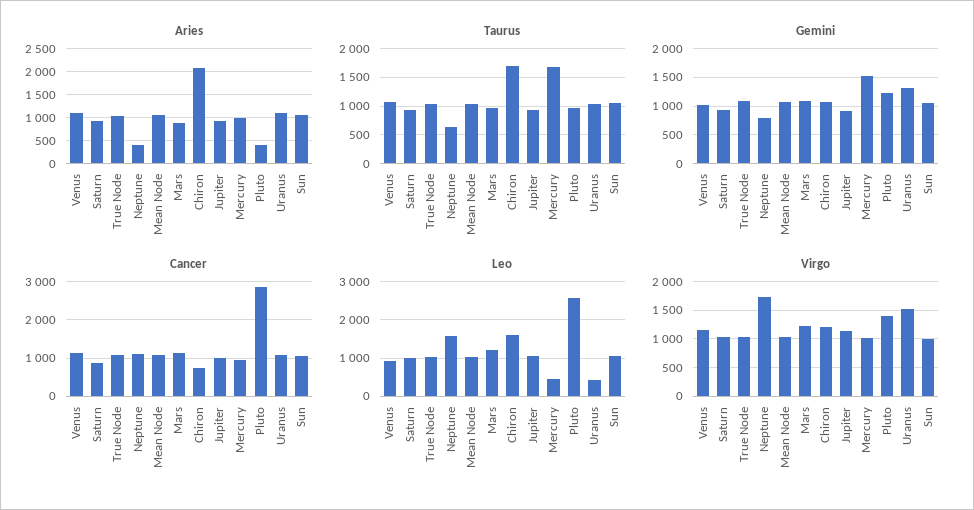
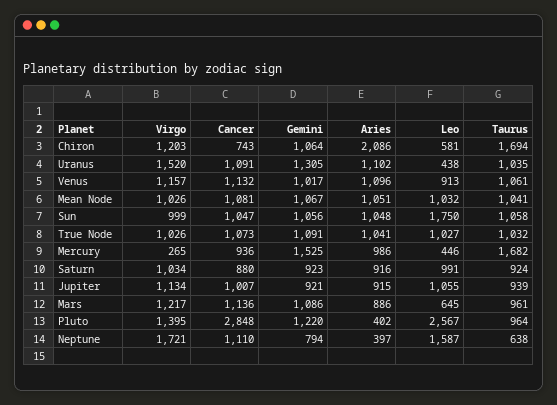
  {
    "Aries": {
      "Venus": 1096,
      "Saturn": 916,
      "True Node": 1041,
      "Neptune": 397,
      "Mean Node": 1051,
      "Mars": 886,
      "Chiron": 2086,
      "Jupiter": 915,
      "Mercury": 986,
      "Pluto": 402,
      "Uranus": 1102,
      "Sun": 1048
    },
    "Taurus": {
      "Venus": 1061,
      "Saturn": 924,
      "True Node": 1032,
      "Neptune": 638,
      "Mean Node": 1041,
      "Mars": 961,
      "Chiron": 1694,
      "Jupiter": 939,
      "Mercury": 1682,
      "Pluto": 964,
      "Uranus": 1035,
      "Sun": 1058
    },
    "Gemini": {
      "Venus": 1017,
      "Saturn": 923,
      "True Node": 1091,
      "Neptune": 794,
      "Mean Node": 1067,
      "Mars": 1086,
      "Chiron": 1064,
      "Jupiter": 921,
      "Mercury": 1525,
      "Pluto": 1220,
      "Uranus": 1305,
      "Sun": 1056
    },
    "Cancer": {
      "Venus": 1132,
      "Saturn": 880,
      "True Node": 1073,
      "Neptune": 1110,
      "Mean Node": 1081,
      "Mars": 1136,
      "Chiron": 743,
      "Jupiter": 1007,
      "Mercury": 936,
      "Pluto": 2848,
      "Uranus": 1091,
      "Sun": 1047
    },
    "Leo": {
      "Venus": 913,
      "Saturn": 991,
      "True Node": 1027,
      "Neptune": 1587,
      "Mean Node": 1032,
-     "Mars": 1200,
+     "Mars": 645,
-     "Chiron": 1600,
+     "Chiron": 581,
      "Jupiter": 1055,
      "Mercury": 446,
      "Pluto": 2567,
      "Uranus": 438,
-     "Sun": 1000
+     "Sun": 1750
    },
    "Virgo": {
      "Venus": 1157,
      "Saturn": 1034,
      "True Node": 1026,
      "Neptune": 1721,
      "Mean Node": 1026,
      "Mars": 1217,
      "Chiron": 1203,
      "Jupiter": 1134,
-     "Mercury": 1000,
+     "Mercury": 265,
      "Pluto": 1395,
      "Uranus": 1520,
      "Sun": 999
    }
  }

